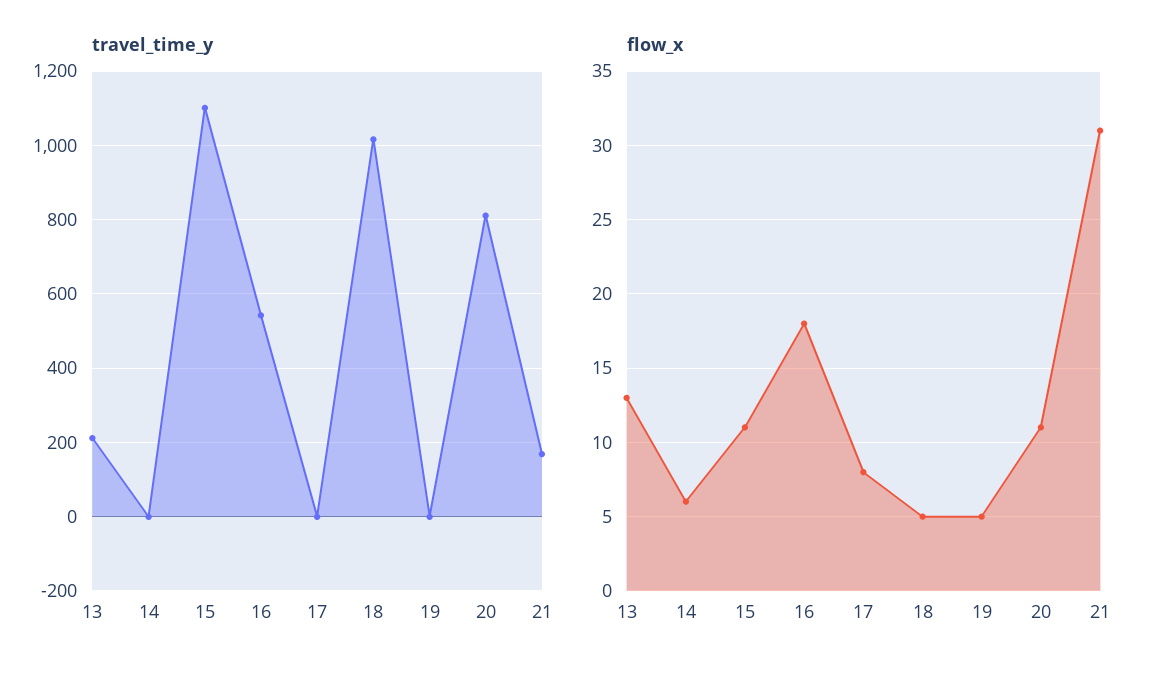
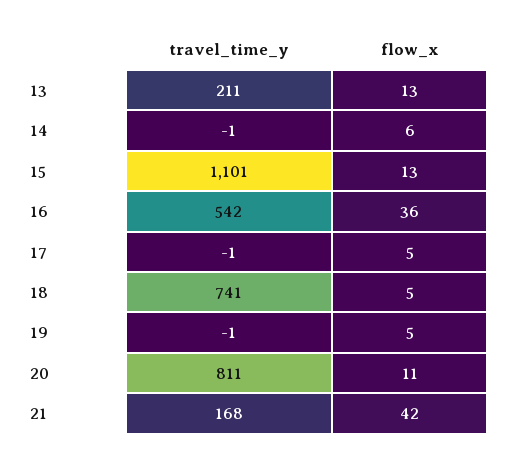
  {
    "travel_time_y": {
      "13": 211,
      "14": -1,
      "15": 1101,
      "16": 542,
      "17": -1,
-     "18": 1020,
+     "18": 741,
      "19": -1,
      "20": 811,
      "21": 168
    },
    "flow_x": {
      "13": 13,
      "14": 6,
-     "15": 11,
+     "15": 13,
-     "16": 18,
+     "16": 36,
-     "17": 8,
+     "17": 5,
      "18": 5,
      "19": 5,
      "20": 11,
-     "21": 31
+     "21": 42
    }
  }

